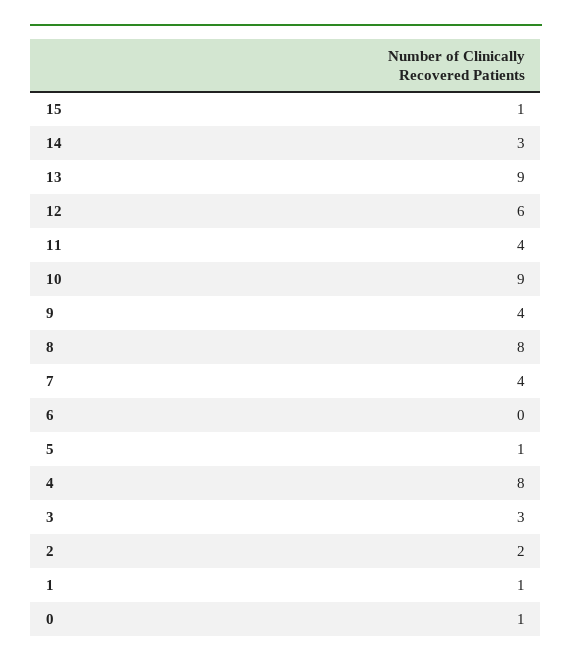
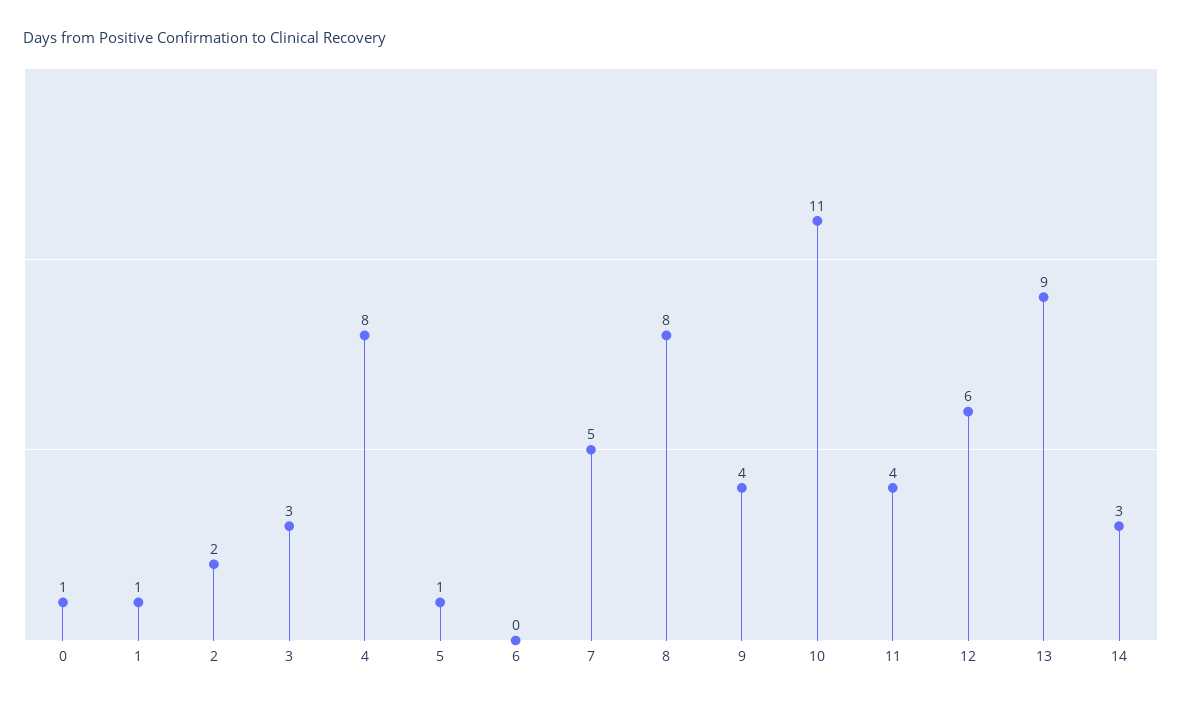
  {
-   "15": 1,
    "14": 3,
    "13": 9,
    "12": 6,
    "11": 4,
-   "10": 9,
+   "10": 11,
    "9": 4,
    "8": 8,
-   "7": 4,
+   "7": 5,
    "6": 0,
    "5": 1,
    "4": 8,
    "3": 3,
    "2": 2,
    "1": 1,
    "0": 1
  }

